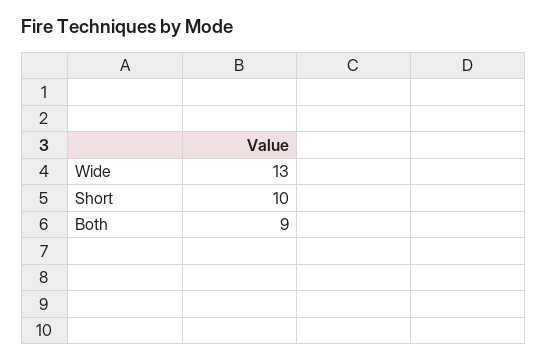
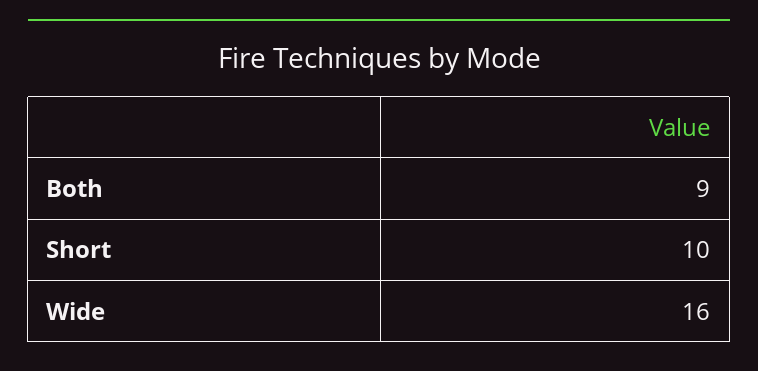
  {
-   "Wide": 13,
+   "Wide": 16,
    "Short": 10,
    "Both": 9
  }

